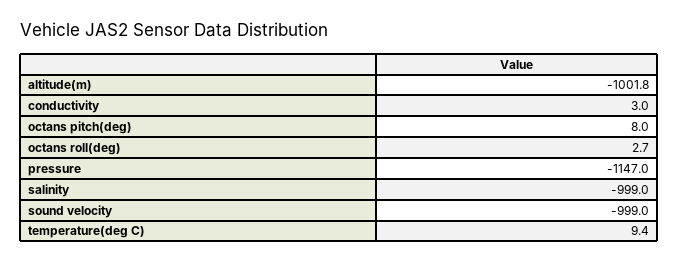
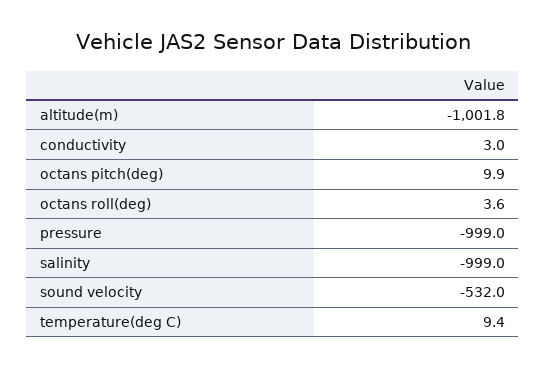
  {
    "altitude(m)": -1001.8,
    "conductivity": 3,
-   "octans pitch(deg)": 8,
+   "octans pitch(deg)": 9.9,
-   "octans roll(deg)": 2.7,
+   "octans roll(deg)": 3.6,
-   "pressure": -1147,
+   "pressure": -999,
    "salinity": -999,
-   "sound velocity": -999,
+   "sound velocity": -532,
    "temperature(deg C)": 9.4
  }

